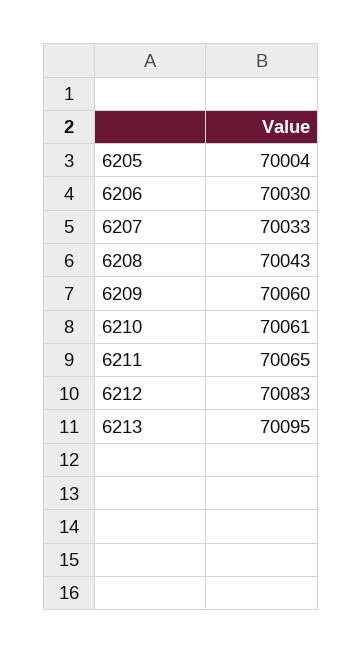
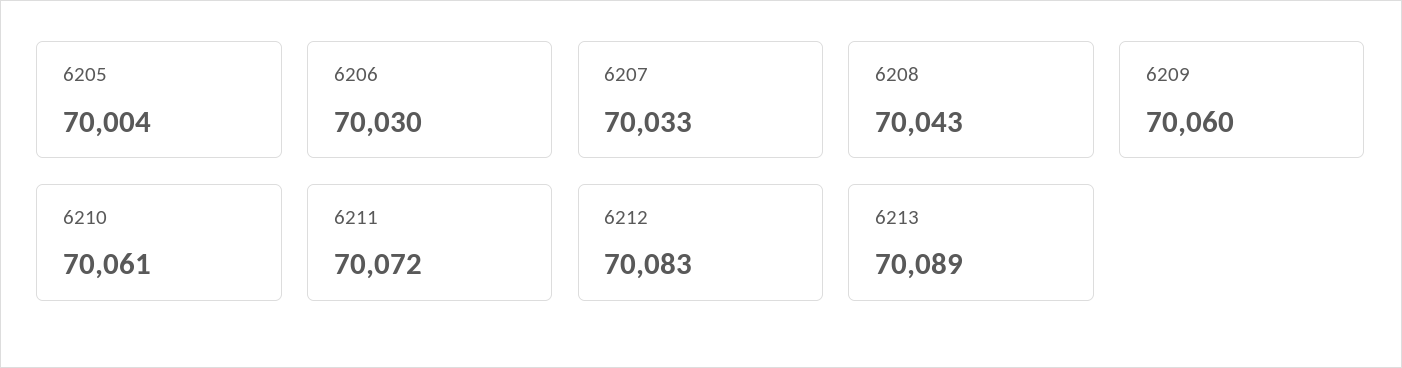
  {
    "6205": 70004,
    "6206": 70030,
    "6207": 70033,
    "6208": 70043,
    "6209": 70060,
    "6210": 70061,
-   "6211": 70065,
+   "6211": 70072,
    "6212": 70083,
-   "6213": 70095
+   "6213": 70089
  }

